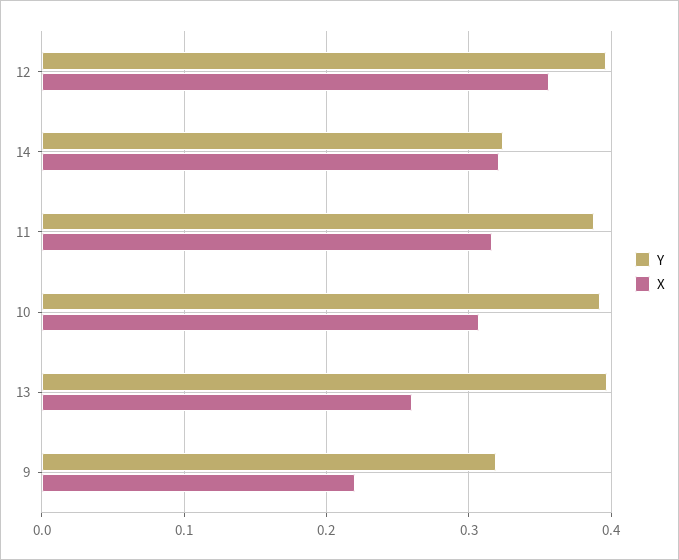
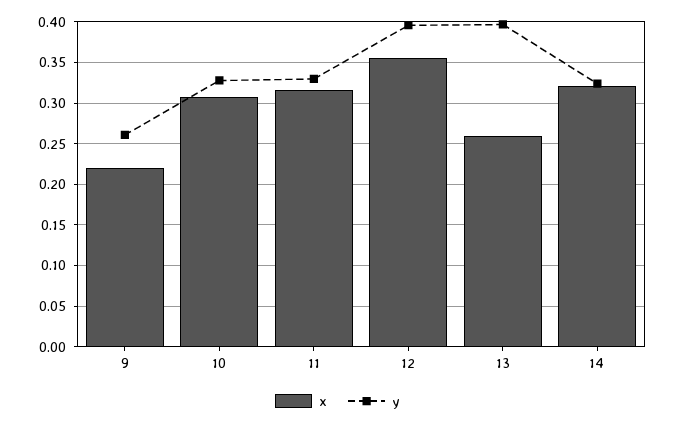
  {
    "Y": {
      "12": 0.4,
      "14": 0.32,
-     "11": 0.39,
+     "11": 0.33,
-     "10": 0.39,
+     "10": 0.33,
      "13": 0.4,
-     "9": 0.32
+     "9": 0.26
    },
    "X": {
      "12": 0.36,
      "14": 0.32,
      "11": 0.32,
      "10": 0.31,
      "13": 0.26,
      "9": 0.22
    }
  }

